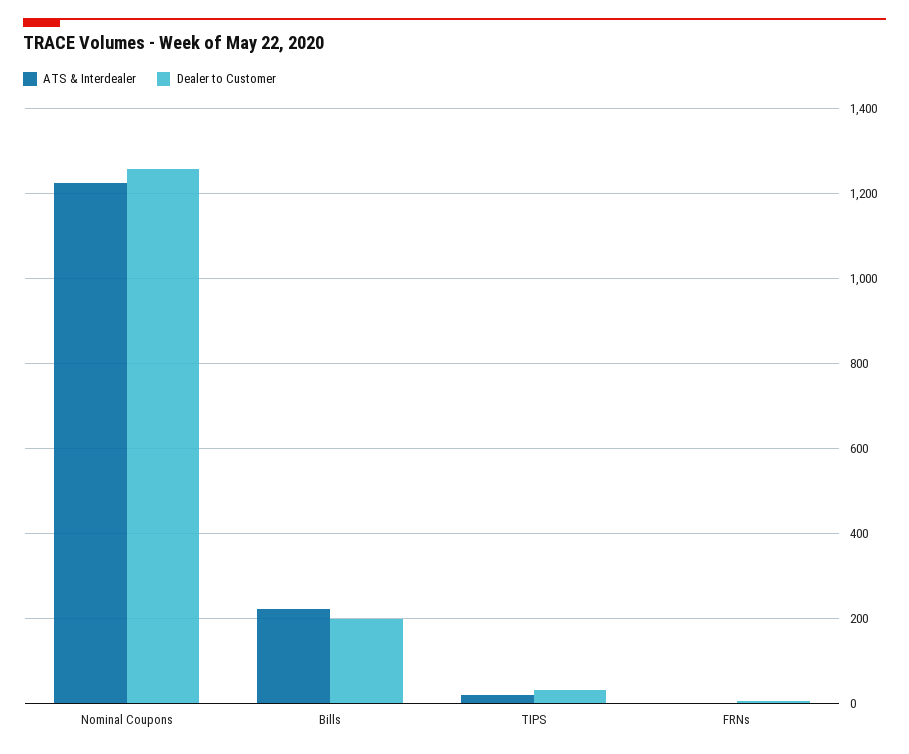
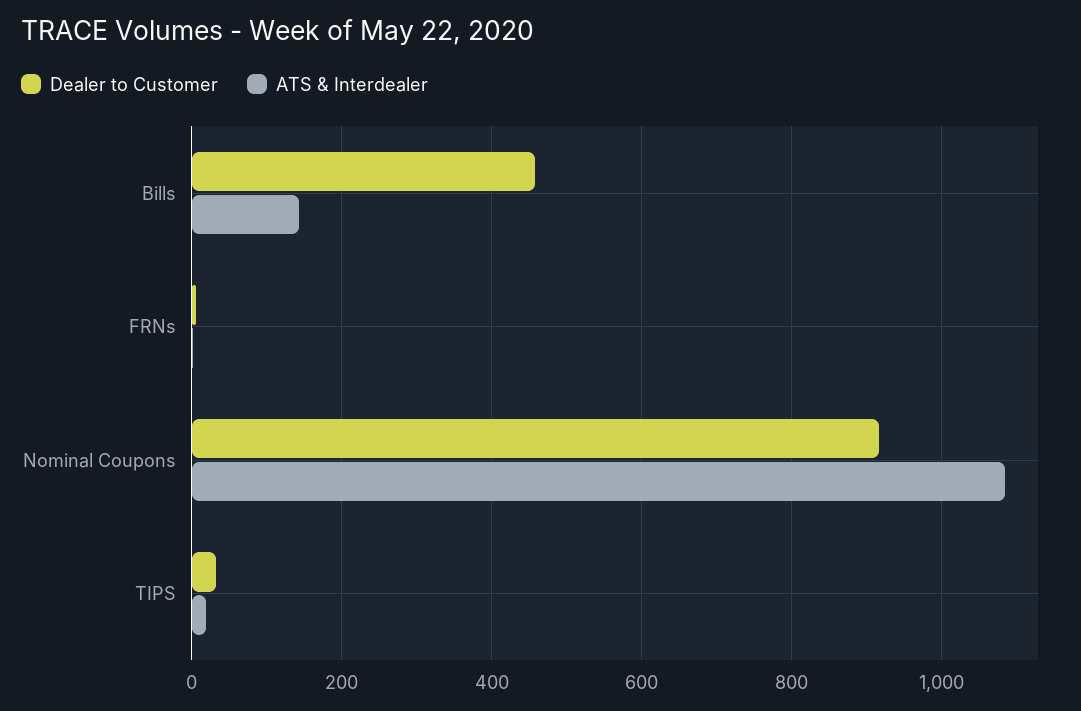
  {
    "ATS & Interdealer": {
-     "Nominal Coupons": 1220,
+     "Nominal Coupons": 1080,
-     "Bills": 220,
+     "Bills": 140,
      "TIPS": 20,
      "FRNs": 0
    },
    "Dealer to Customer": {
-     "Nominal Coupons": 1260,
+     "Nominal Coupons": 920,
-     "Bills": 200,
+     "Bills": 460,
      "TIPS": 40,
      "FRNs": 0
    }
  }

